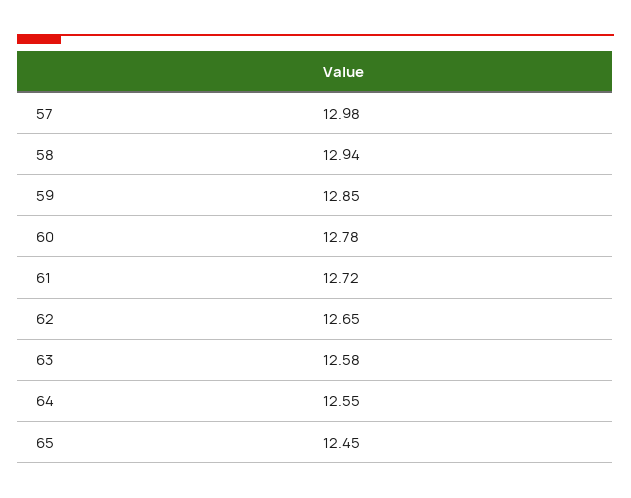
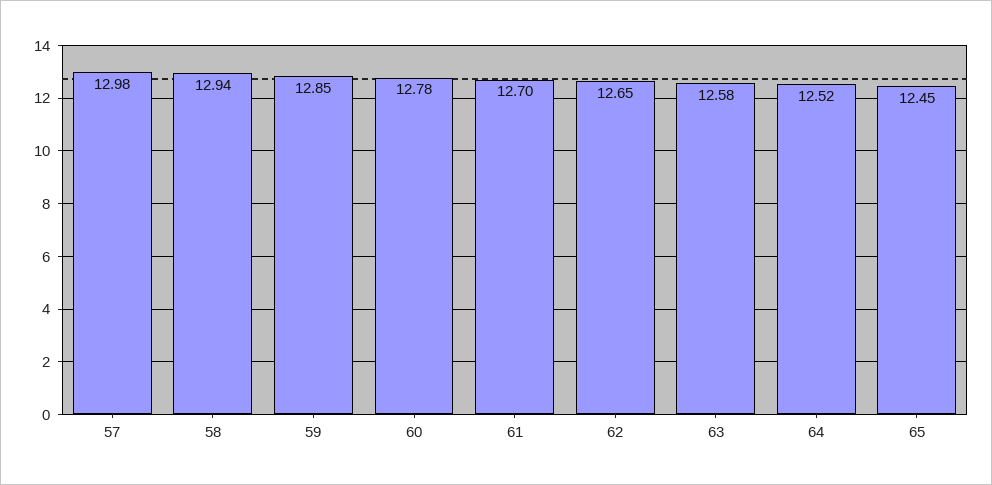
  {
    "57": 12.98,
    "58": 12.94,
    "59": 12.85,
    "60": 12.78,
-   "61": 12.72,
+   "61": 12.7,
    "62": 12.65,
    "63": 12.58,
-   "64": 12.55,
+   "64": 12.52,
    "65": 12.45
  }

